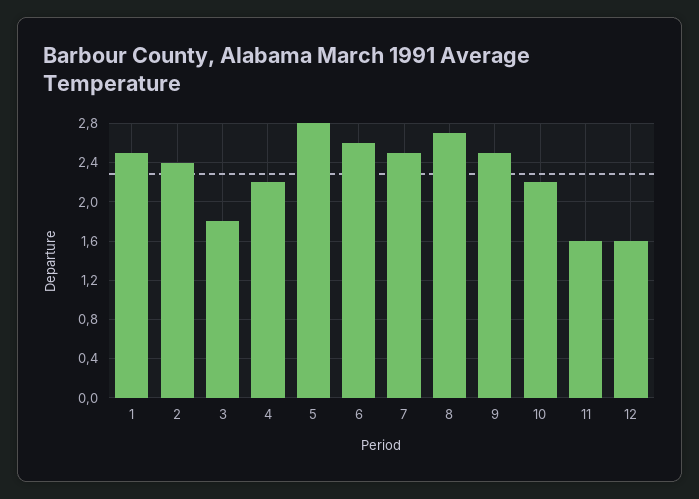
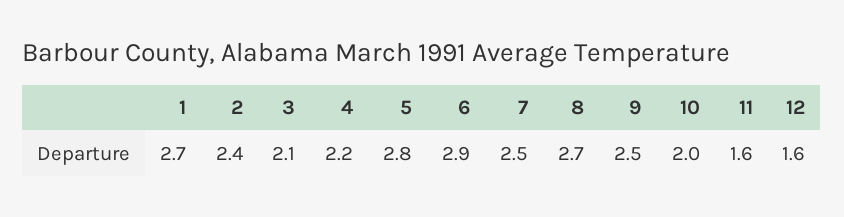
  {
-   "1": 2.5,
+   "1": 2.7,
    "2": 2.4,
-   "3": 1.8,
+   "3": 2.1,
    "4": 2.2,
    "5": 2.8,
-   "6": 2.6,
+   "6": 2.9,
    "7": 2.5,
    "8": 2.7,
    "9": 2.5,
-   "10": 2.2,
+   "10": 2,
    "11": 1.6,
    "12": 1.6
  }

